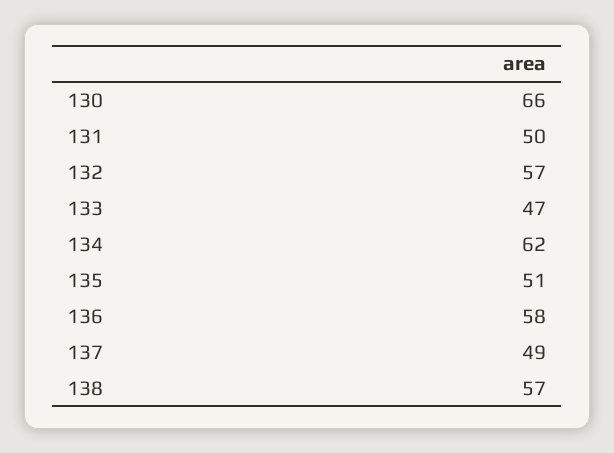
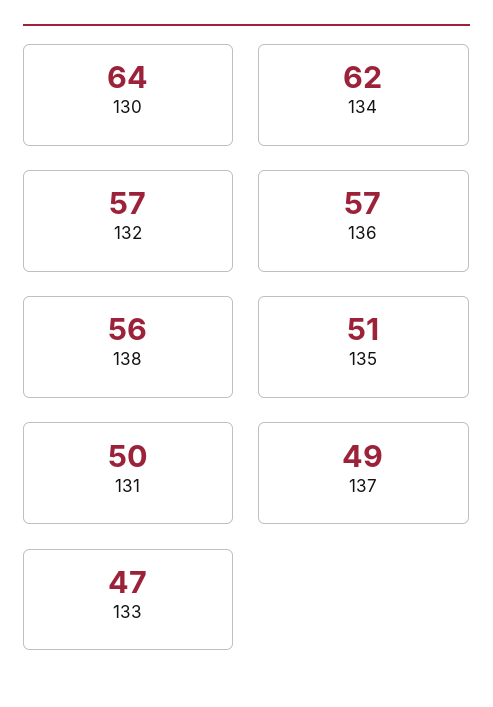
  {
-   "130": 66,
+   "130": 64,
    "131": 50,
    "132": 57,
    "133": 47,
    "134": 62,
    "135": 51,
-   "136": 58,
+   "136": 57,
    "137": 49,
-   "138": 57
+   "138": 56
  }

